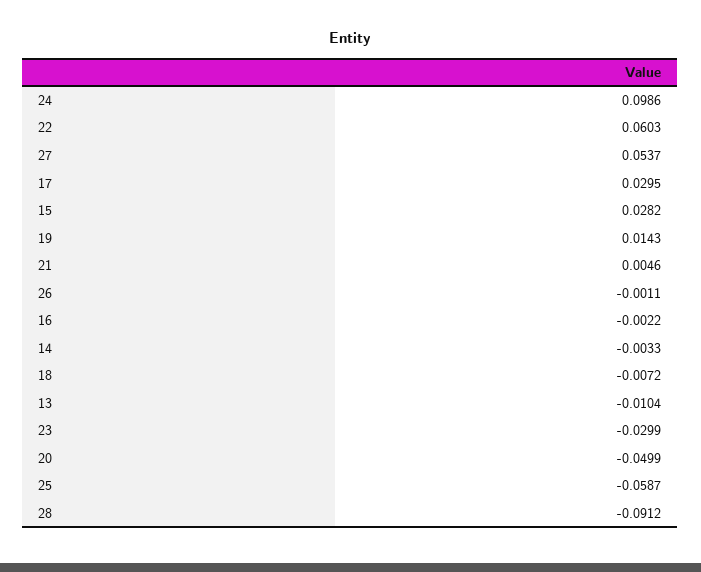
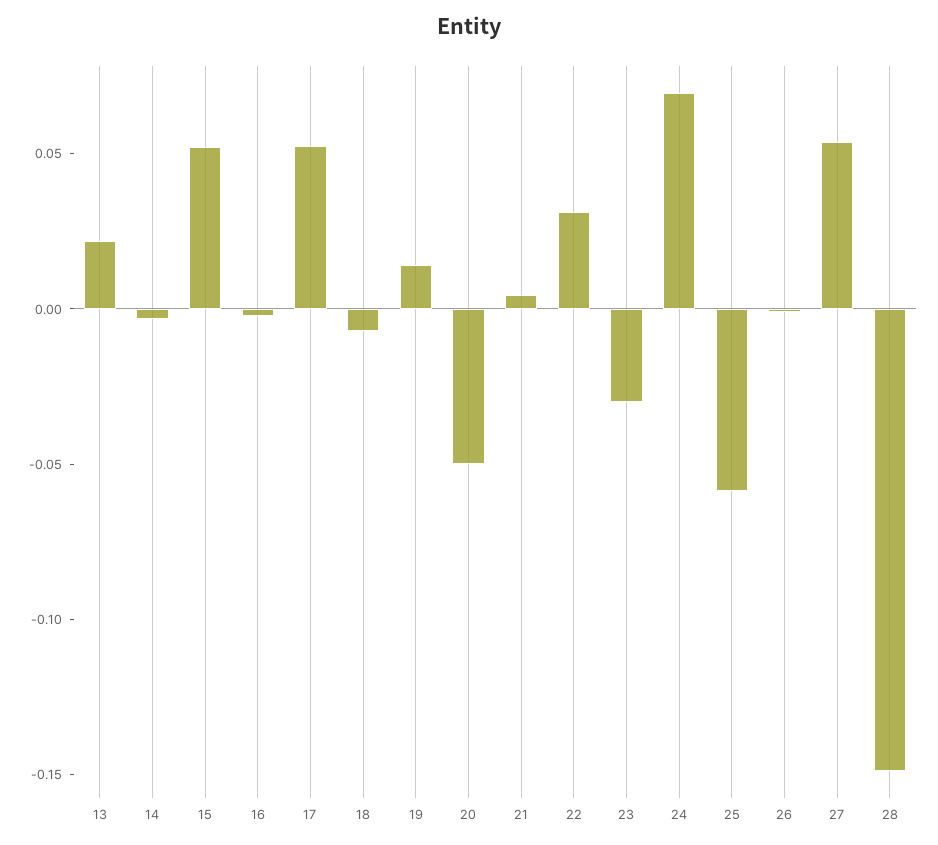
  {
-   "24": 0.0986,
+   "24": 0.07,
-   "22": 0.0603,
+   "22": 0.03,
    "27": 0.0537,
-   "17": 0.0295,
+   "17": 0.05,
-   "15": 0.0282,
+   "15": 0.05,
    "19": 0.0143,
    "21": 0.0046,
    "26": -0.0011,
    "16": -0.0022,
    "14": -0.0033,
    "18": -0.0072,
-   "13": -0.0104,
+   "13": 0.02,
    "23": -0.0299,
    "20": -0.0499,
    "25": -0.0587,
-   "28": -0.0912
+   "28": -0.15
  }

